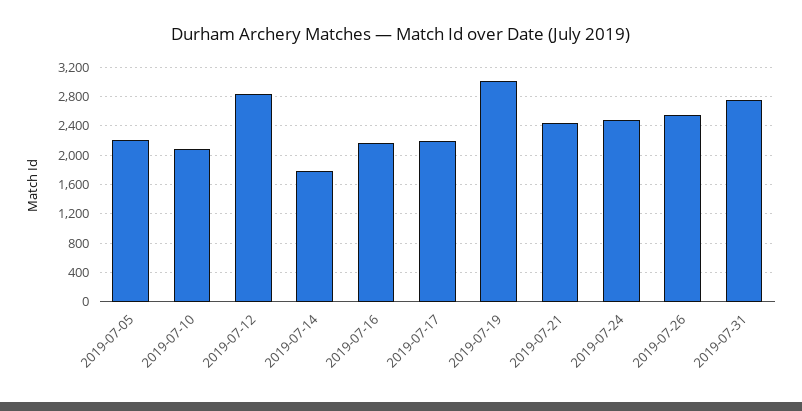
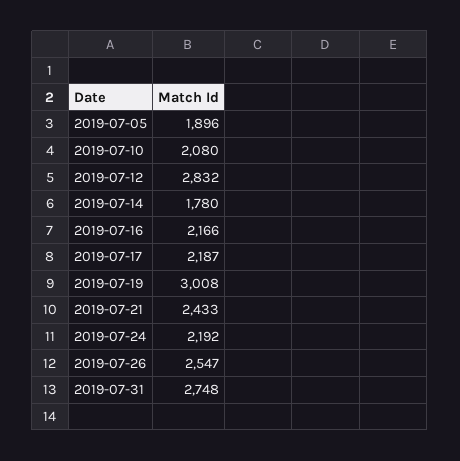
  {
-   "2019-07-05": 2200,
+   "2019-07-05": 1896,
    "2019-07-10": 2080,
    "2019-07-12": 2832,
    "2019-07-14": 1780,
    "2019-07-16": 2166,
    "2019-07-17": 2187,
    "2019-07-19": 3008,
    "2019-07-21": 2433,
-   "2019-07-24": 2500,
+   "2019-07-24": 2192,
    "2019-07-26": 2547,
    "2019-07-31": 2748
  }

